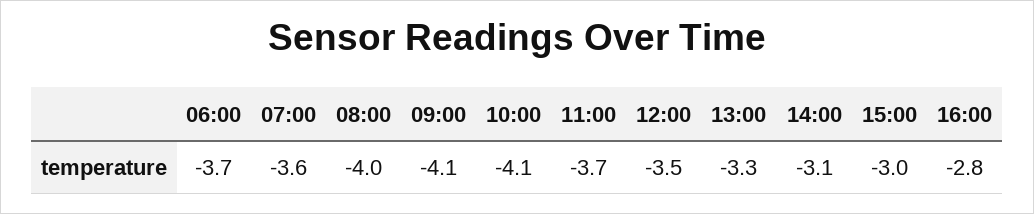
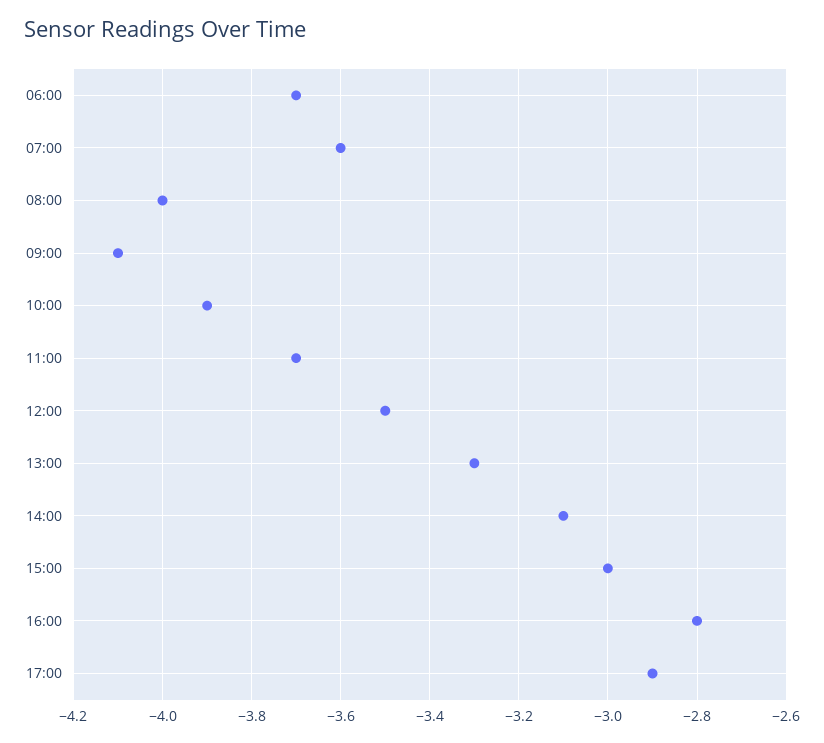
  {
    "06:00": -3.7,
    "07:00": -3.6,
    "08:00": -4,
    "09:00": -4.1,
-   "10:00": -4.1,
+   "10:00": -3.9,
    "11:00": -3.7,
    "12:00": -3.5,
    "13:00": -3.3,
    "14:00": -3.1,
    "15:00": -3,
-   "16:00": -2.8
+   "16:00": -2.8,
+   "17:00": -2.9
  }

